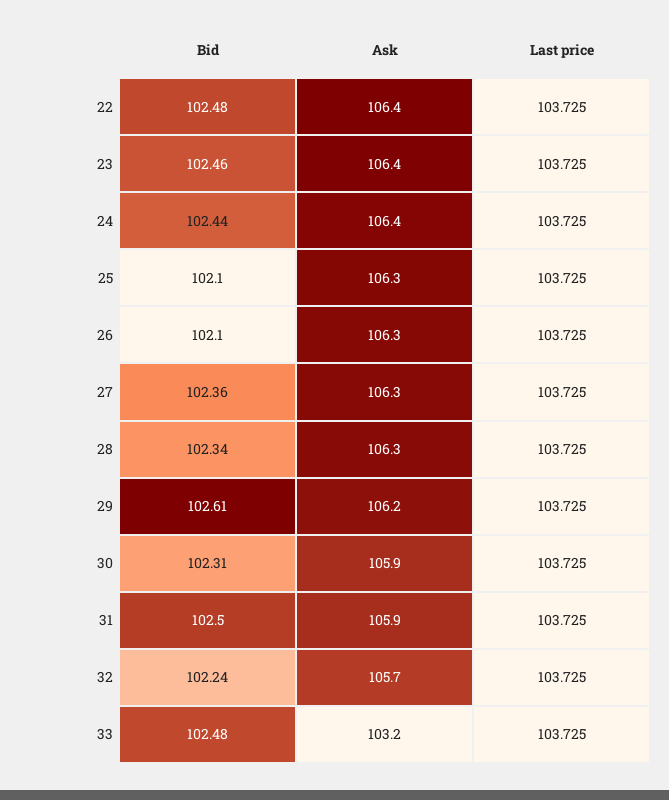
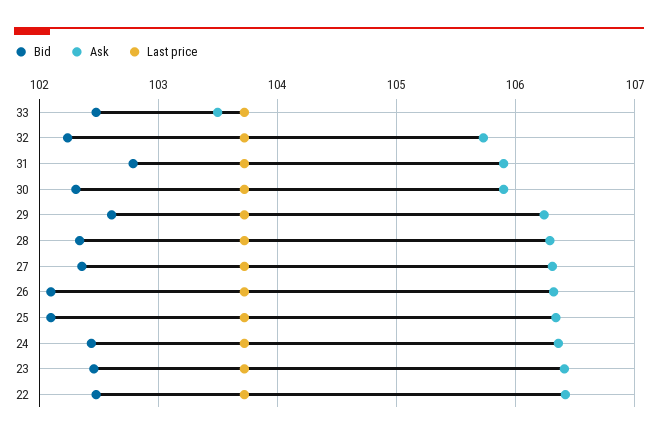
  {
    "Bid": {
      "22": 102.48,
      "23": 102.46,
      "24": 102.44,
      "25": 102.1,
      "26": 102.1,
      "27": 102.36,
      "28": 102.34,
      "29": 102.61,
      "30": 102.31,
-     "31": 102.5,
+     "31": 102.8,
      "32": 102.24,
      "33": 102.48
    },
    "Ask": {
      "22": 106.4,
      "23": 106.4,
      "24": 106.4,
      "25": 106.3,
      "26": 106.3,
      "27": 106.3,
      "28": 106.3,
      "29": 106.2,
      "30": 105.9,
      "31": 105.9,
      "32": 105.7,
-     "33": 103.2
+     "33": 103.5
    },
    "Last price": {
      "22": 103.725,
      "23": 103.725,
      "24": 103.725,
      "25": 103.725,
      "26": 103.725,
      "27": 103.725,
      "28": 103.725,
      "29": 103.725,
      "30": 103.725,
      "31": 103.725,
      "32": 103.725,
      "33": 103.725
    }
  }

